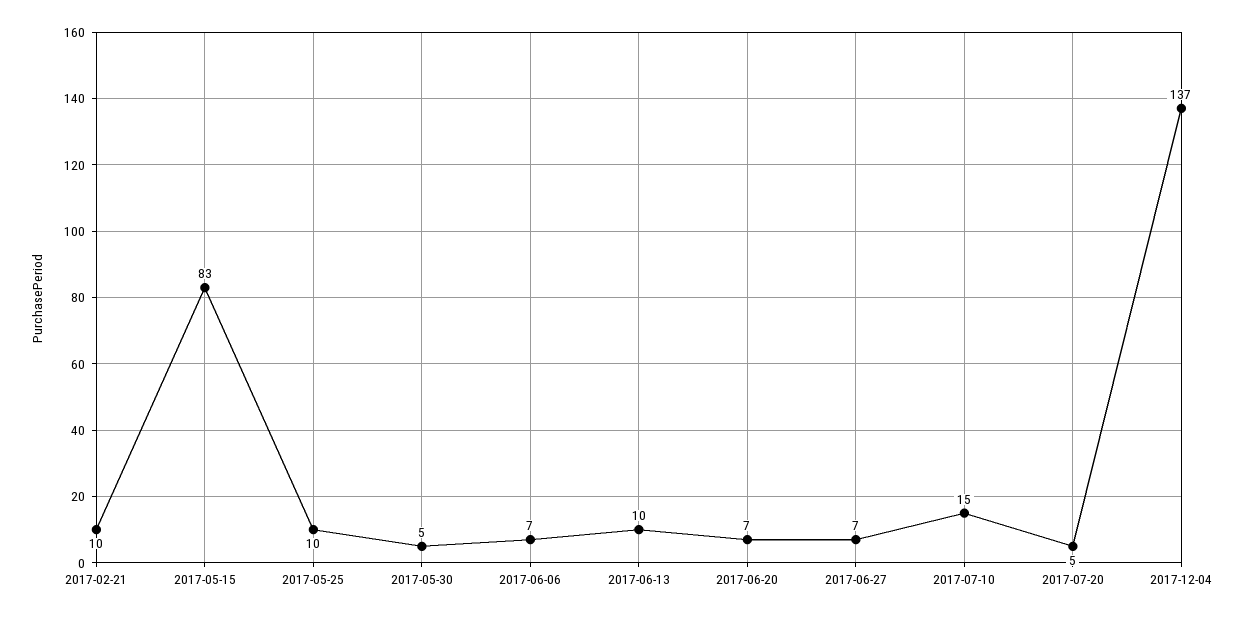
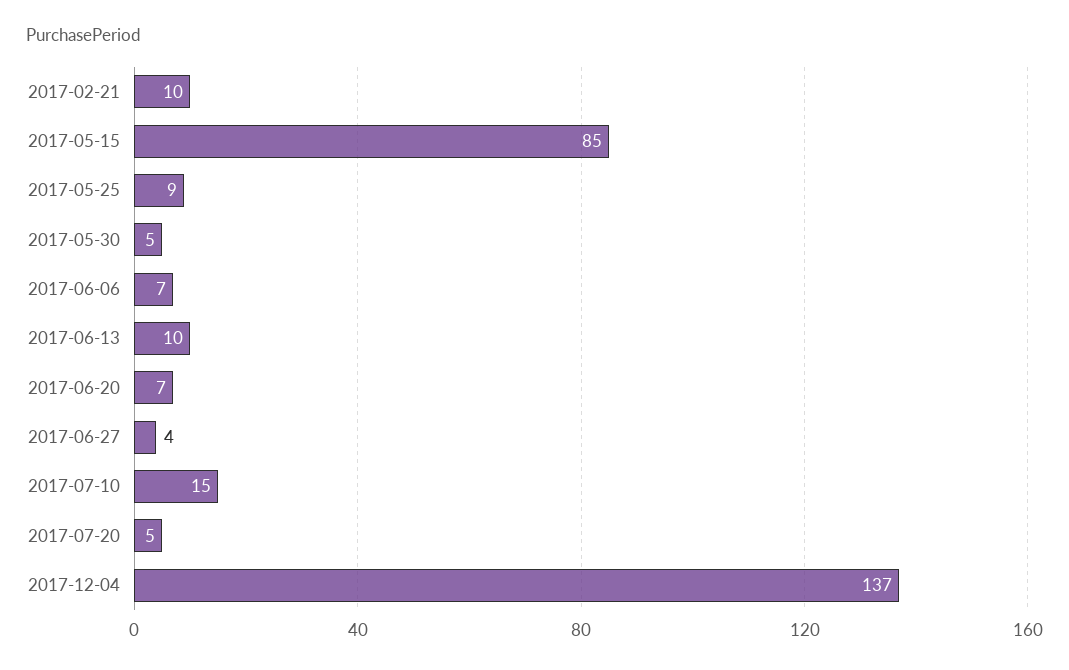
  {
    "2017-02-21": 10,
-   "2017-05-15": 83,
+   "2017-05-15": 85,
-   "2017-05-25": 10,
+   "2017-05-25": 9,
    "2017-05-30": 5,
    "2017-06-06": 7,
    "2017-06-13": 10,
    "2017-06-20": 7,
-   "2017-06-27": 7,
+   "2017-06-27": 4,
    "2017-07-10": 15,
    "2017-07-20": 5,
    "2017-12-04": 137
  }

